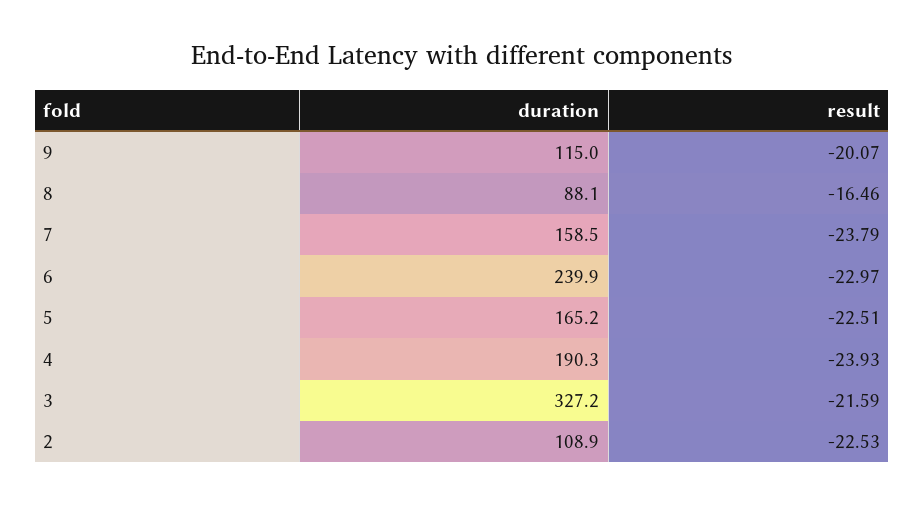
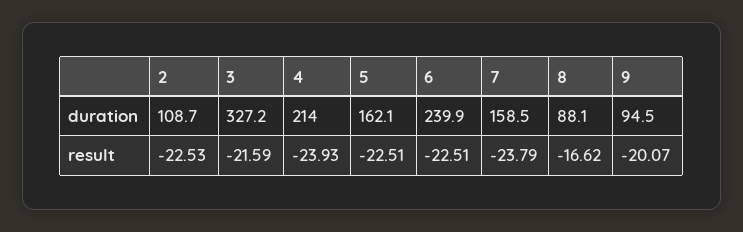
  {
    "duration": {
-     "9": 115,
+     "9": 94.5,
      "8": 88.1,
      "7": 158.5,
      "6": 239.9,
-     "5": 165.2,
+     "5": 162.1,
-     "4": 190.3,
+     "4": 214,
      "3": 327.2,
-     "2": 108.9
+     "2": 108.7
    },
    "result": {
      "9": -20.07,
-     "8": -16.46,
+     "8": -16.62,
      "7": -23.79,
-     "6": -22.97,
+     "6": -22.51,
      "5": -22.51,
      "4": -23.93,
      "3": -21.59,
      "2": -22.53
    }
  }

